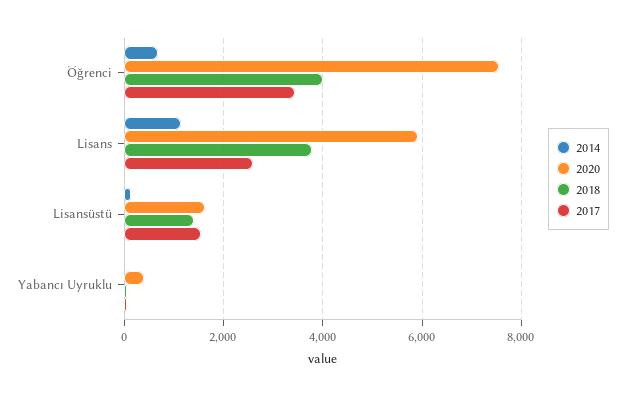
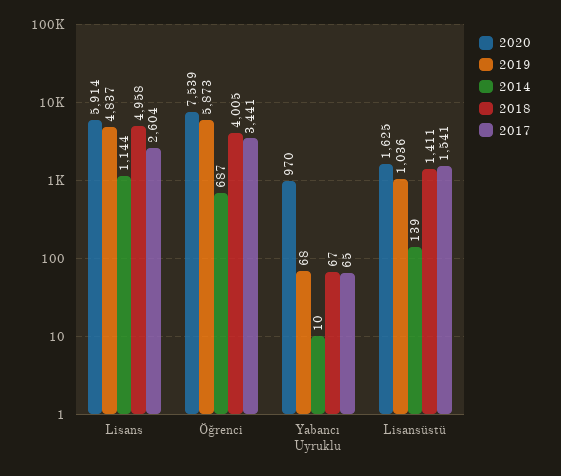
  {
    "2014": {
      "Öğrenci": 687,
      "Lisans": 1144,
      "Lisansüstü": 139,
      "Yabancı Uyruklu": 10
    },
    "2020": {
      "Öğrenci": 7539,
      "Lisans": 5914,
      "Lisansüstü": 1625,
-     "Yabancı Uyruklu": 400
+     "Yabancı Uyruklu": 970
    },
    "2018": {
      "Öğrenci": 4005,
-     "Lisans": 3800,
+     "Lisans": 4958,
      "Lisansüstü": 1411,
      "Yabancı Uyruklu": 67
    },
    "2017": {
      "Öğrenci": 3441,
      "Lisans": 2604,
      "Lisansüstü": 1541,
      "Yabancı Uyruklu": 65
-   }
+   },
+   "2019": {
+     "Lisans": 4837,
+     "Öğrenci": 5873,
+     "Yabancı Uyruklu": 68,
+     "Lisansüstü": 1036
+   }
  }

